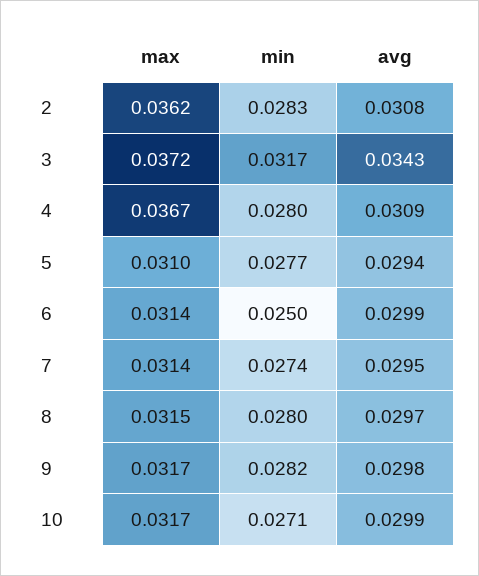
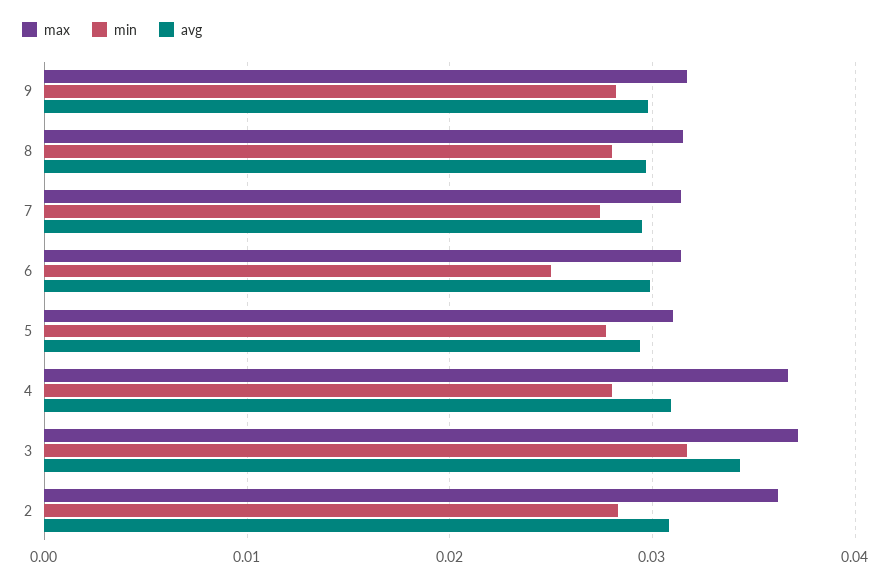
  {
    "max": {
      "2": 0.0362,
      "3": 0.0372,
      "4": 0.0367,
      "5": 0.031,
      "6": 0.0314,
      "7": 0.0314,
      "8": 0.0315,
-     "9": 0.0317,
+     "9": 0.0317
-     "10": 0.0317
    },
    "min": {
      "2": 0.0283,
      "3": 0.0317,
      "4": 0.028,
      "5": 0.0277,
      "6": 0.025,
      "7": 0.0274,
      "8": 0.028,
-     "9": 0.0282,
+     "9": 0.0282
-     "10": 0.0271
    },
    "avg": {
      "2": 0.0308,
      "3": 0.0343,
      "4": 0.0309,
      "5": 0.0294,
      "6": 0.0299,
      "7": 0.0295,
      "8": 0.0297,
-     "9": 0.0298,
+     "9": 0.0298
-     "10": 0.0299
    }
  }

